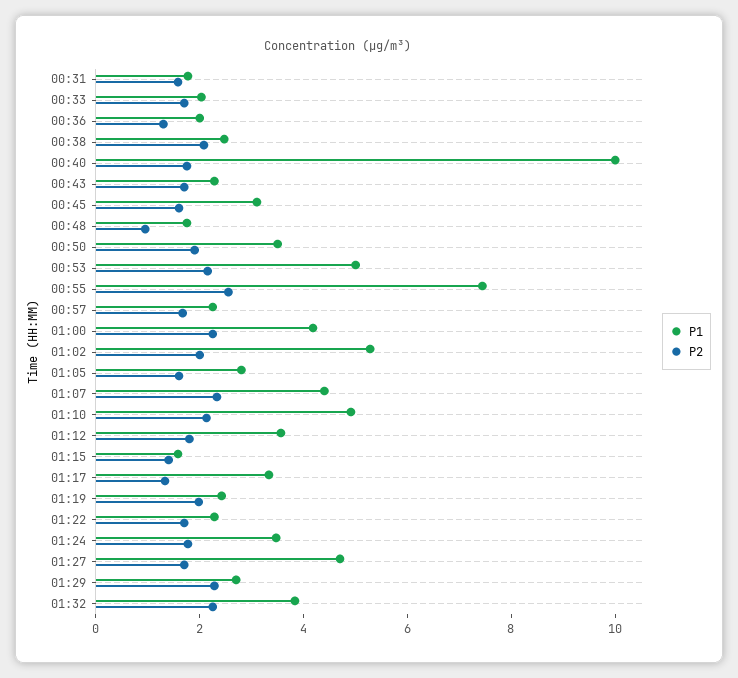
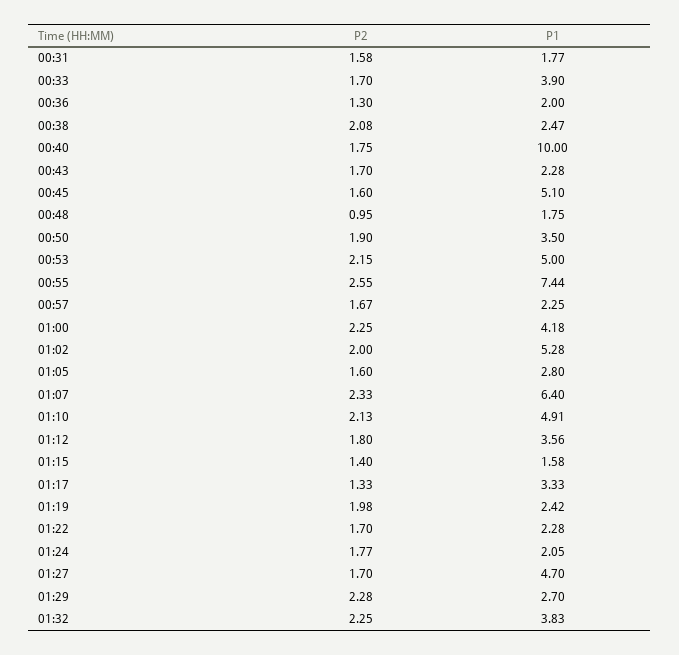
  {
    "P1": {
      "00:31": 1.77,
-     "00:33": 2,
+     "00:33": 3.9,
      "00:36": 2,
      "00:38": 2.47,
      "00:40": 10,
      "00:43": 2.28,
-     "00:45": 3,
+     "00:45": 5.1,
      "00:48": 1.75,
      "00:50": 3.5,
      "00:53": 5,
      "00:55": 7.44,
      "00:57": 2.25,
      "01:00": 4.18,
      "01:02": 5.28,
      "01:05": 2.8,
-     "01:07": 4.5,
+     "01:07": 6.4,
      "01:10": 4.91,
      "01:12": 3.56,
      "01:15": 1.58,
      "01:17": 3.33,
      "01:19": 2.42,
      "01:22": 2.28,
-     "01:24": 3.5,
+     "01:24": 2.05,
      "01:27": 4.7,
      "01:29": 2.7,
      "01:32": 3.83
    },
    "P2": {
      "00:31": 1.58,
      "00:33": 1.7,
      "00:36": 1.3,
      "00:38": 2.08,
      "00:40": 1.75,
      "00:43": 1.7,
      "00:45": 1.6,
      "00:48": 0.95,
      "00:50": 1.9,
      "00:53": 2.15,
      "00:55": 2.55,
      "00:57": 1.67,
      "01:00": 2.25,
      "01:02": 2,
      "01:05": 1.6,
      "01:07": 2.33,
      "01:10": 2.13,
      "01:12": 1.8,
      "01:15": 1.4,
      "01:17": 1.33,
      "01:19": 1.98,
      "01:22": 1.7,
      "01:24": 1.77,
      "01:27": 1.7,
      "01:29": 2.28,
      "01:32": 2.25
    }
  }

